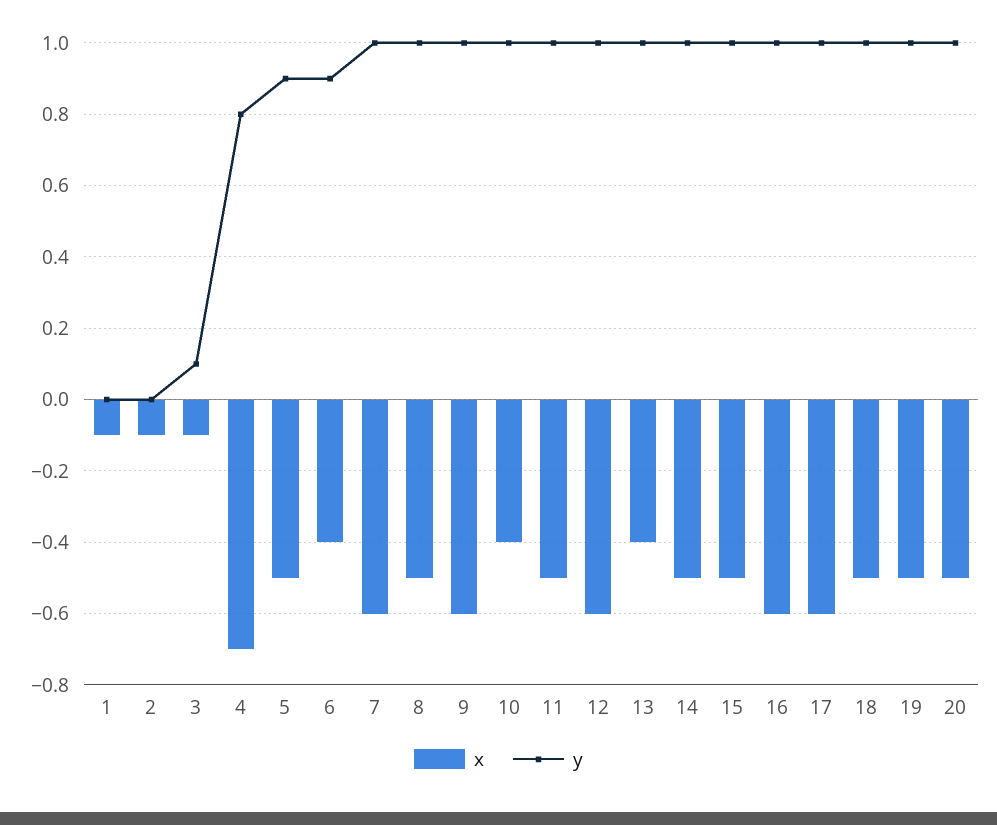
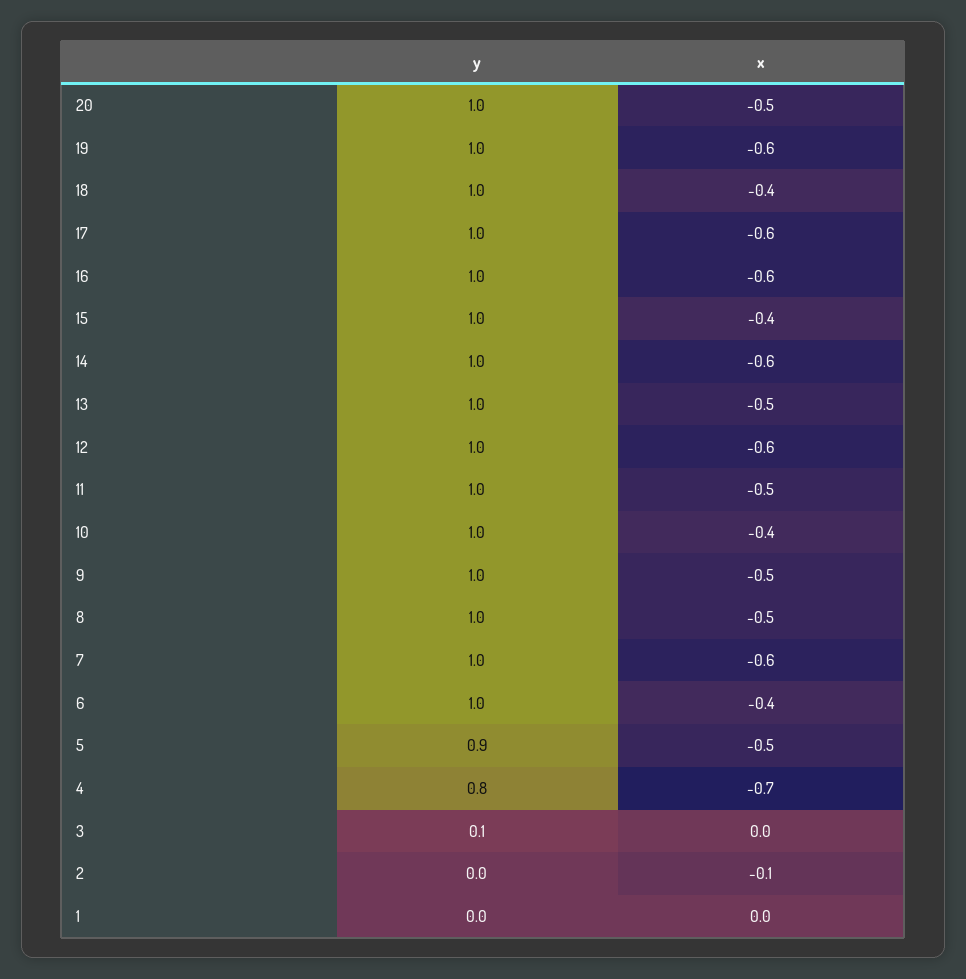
  {
    "x": {
-     "1": -0.1,
+     "1": 0,
      "2": -0.1,
-     "3": -0.1,
+     "3": 0,
      "4": -0.7,
      "5": -0.5,
      "6": -0.4,
      "7": -0.6,
      "8": -0.5,
-     "9": -0.6,
+     "9": -0.5,
      "10": -0.4,
      "11": -0.5,
      "12": -0.6,
-     "13": -0.4,
+     "13": -0.5,
-     "14": -0.5,
+     "14": -0.6,
-     "15": -0.5,
+     "15": -0.4,
      "16": -0.6,
      "17": -0.6,
-     "18": -0.5,
+     "18": -0.4,
-     "19": -0.5,
+     "19": -0.6,
      "20": -0.5
    },
    "y": {
      "1": 0,
      "2": 0,
      "3": 0.1,
      "4": 0.8,
      "5": 0.9,
-     "6": 0.9,
+     "6": 1,
      "7": 1,
      "8": 1,
      "9": 1,
      "10": 1,
      "11": 1,
      "12": 1,
      "13": 1,
      "14": 1,
      "15": 1,
      "16": 1,
      "17": 1,
      "18": 1,
      "19": 1,
      "20": 1
    }
  }

